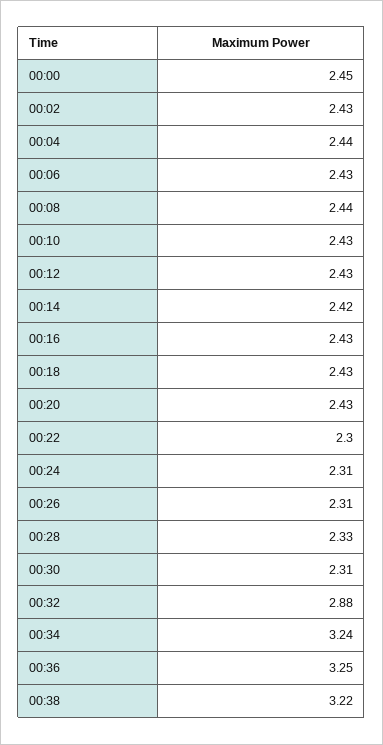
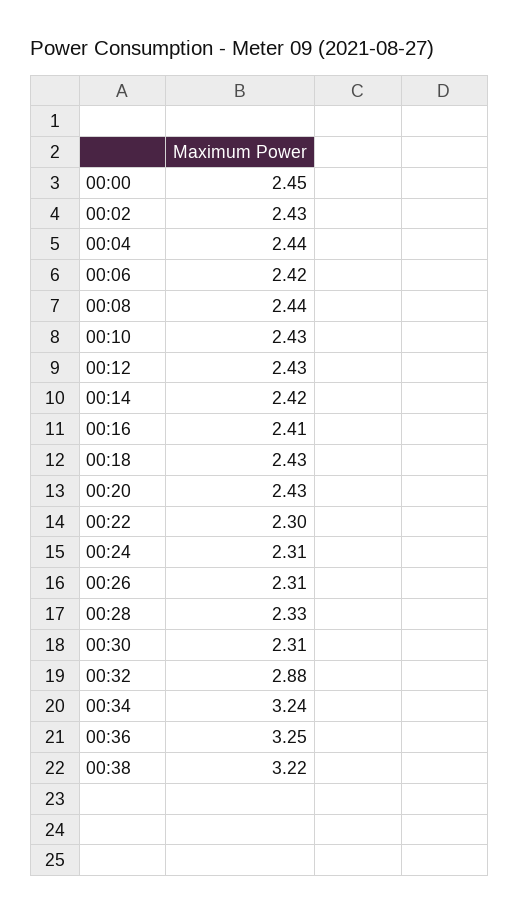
  {
    "00:00": 2.45,
    "00:02": 2.43,
    "00:04": 2.44,
-   "00:06": 2.43,
+   "00:06": 2.42,
    "00:08": 2.44,
    "00:10": 2.43,
    "00:12": 2.43,
    "00:14": 2.42,
-   "00:16": 2.43,
+   "00:16": 2.41,
    "00:18": 2.43,
    "00:20": 2.43,
    "00:22": 2.3,
    "00:24": 2.31,
    "00:26": 2.31,
    "00:28": 2.33,
    "00:30": 2.31,
    "00:32": 2.88,
    "00:34": 3.24,
    "00:36": 3.25,
    "00:38": 3.22
  }

